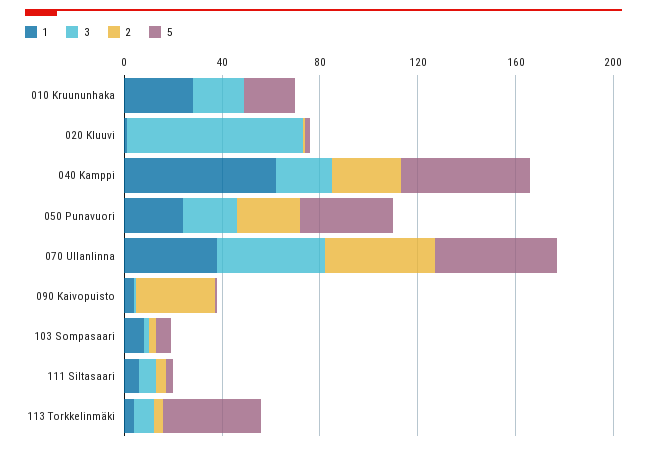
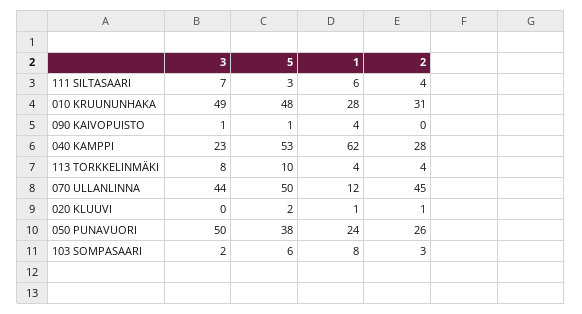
  {
    "1": {
      "010 Kruununhaka": 28,
      "020 Kluuvi": 1,
      "040 Kamppi": 62,
      "050 Punavuori": 24,
-     "070 Ullanlinna": 40,
+     "070 Ullanlinna": 12,
      "090 Kaivopuisto": 4,
      "103 Sompasaari": 8,
      "111 Siltasaari": 6,
      "113 Torkkelinmäki": 4
    },
    "3": {
-     "010 Kruununhaka": 20,
+     "010 Kruununhaka": 49,
-     "020 Kluuvi": 70,
+     "020 Kluuvi": 0,
      "040 Kamppi": 23,
-     "050 Punavuori": 20,
+     "050 Punavuori": 50,
      "070 Ullanlinna": 44,
      "090 Kaivopuisto": 1,
      "103 Sompasaari": 2,
      "111 Siltasaari": 7,
      "113 Torkkelinmäki": 8
    },
    "2": {
-     "010 Kruununhaka": 0,
+     "010 Kruununhaka": 31,
      "020 Kluuvi": 1,
      "040 Kamppi": 28,
      "050 Punavuori": 26,
      "070 Ullanlinna": 45,
-     "090 Kaivopuisto": 30,
+     "090 Kaivopuisto": 0,
      "103 Sompasaari": 3,
      "111 Siltasaari": 4,
      "113 Torkkelinmäki": 4
    },
    "5": {
-     "010 Kruununhaka": 20,
+     "010 Kruununhaka": 48,
      "020 Kluuvi": 2,
      "040 Kamppi": 53,
      "050 Punavuori": 38,
      "070 Ullanlinna": 50,
      "090 Kaivopuisto": 1,
      "103 Sompasaari": 6,
      "111 Siltasaari": 3,
-     "113 Torkkelinmäki": 40
+     "113 Torkkelinmäki": 10
    }
  }

